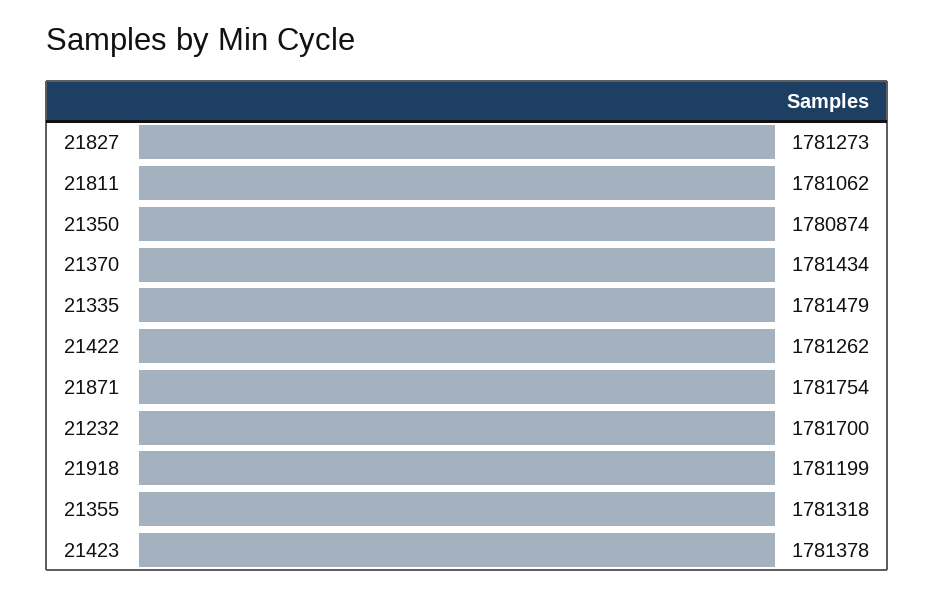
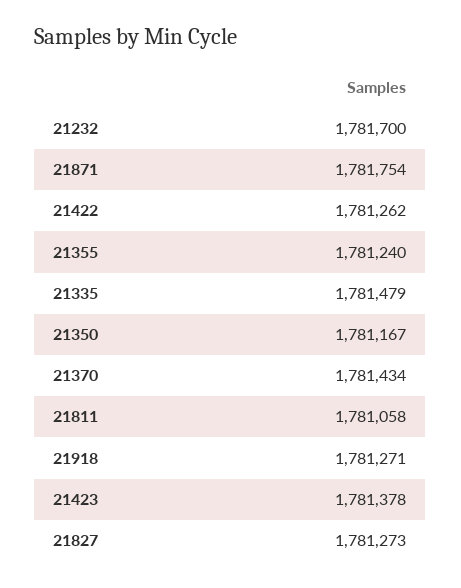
  {
    "21827": 1781273,
-   "21811": 1781062,
+   "21811": 1781058,
-   "21350": 1780874,
+   "21350": 1781167,
    "21370": 1781434,
    "21335": 1781479,
    "21422": 1781262,
    "21871": 1781754,
    "21232": 1781700,
-   "21918": 1781199,
+   "21918": 1781271,
-   "21355": 1781318,
+   "21355": 1781240,
    "21423": 1781378
  }

